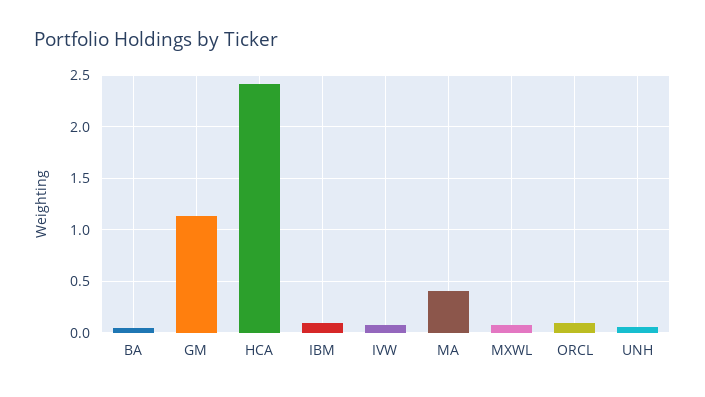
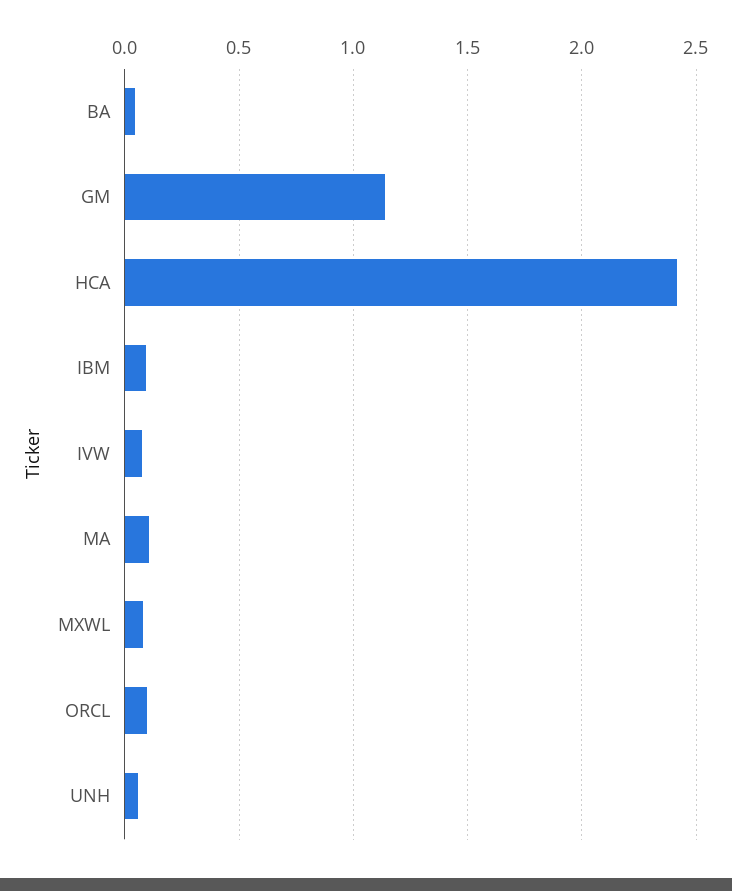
  {
    "BA": 0.05,
    "GM": 1.15,
    "HCA": 2.4,
    "IBM": 0.1,
    "IVW": 0.05,
-   "MA": 0.4,
+   "MA": 0.1,
    "MXWL": 0.1,
    "ORCL": 0.1,
    "UNH": 0.05
  }

